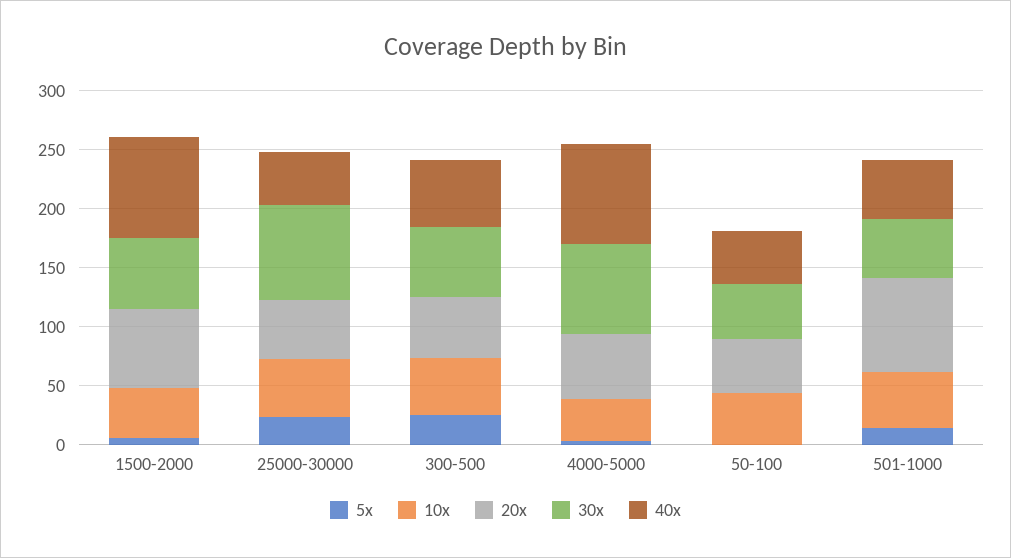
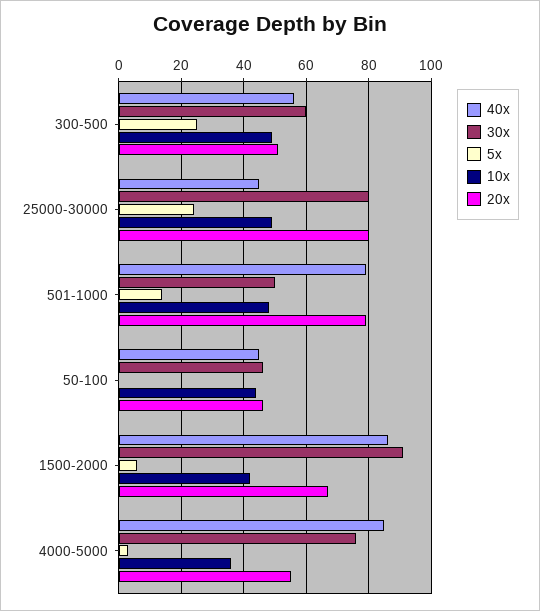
  {
    "5x": {
      "1500-2000": 5,
      "25000-30000": 25,
      "300-500": 25,
      "4000-5000": 5,
      "50-100": 0,
      "501-1000": 15
    },
    "10x": {
      "1500-2000": 40,
      "25000-30000": 50,
      "300-500": 50,
      "4000-5000": 35,
      "50-100": 45,
      "501-1000": 50
    },
    "20x": {
      "1500-2000": 65,
-     "25000-30000": 50,
+     "25000-30000": 80,
      "300-500": 50,
      "4000-5000": 55,
      "50-100": 45,
      "501-1000": 80
    },
    "30x": {
-     "1500-2000": 60,
+     "1500-2000": 90,
      "25000-30000": 80,
      "300-500": 60,
      "4000-5000": 75,
      "50-100": 45,
      "501-1000": 50
    },
    "40x": {
      "1500-2000": 85,
      "25000-30000": 45,
      "300-500": 55,
      "4000-5000": 85,
      "50-100": 45,
-     "501-1000": 50
+     "501-1000": 80
    }
  }

